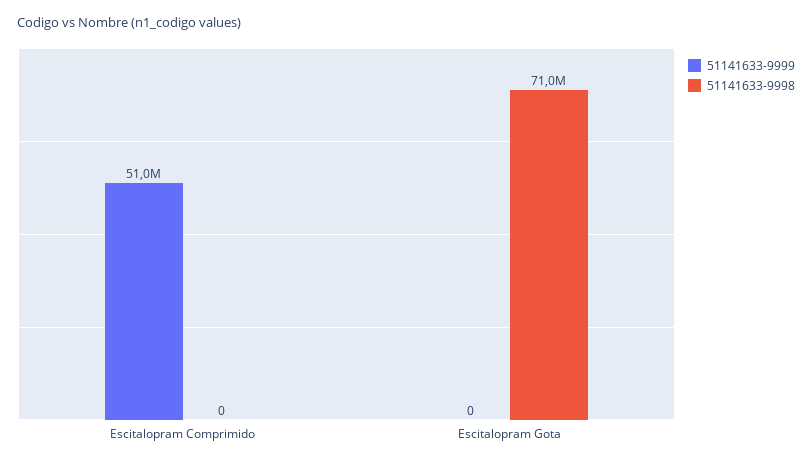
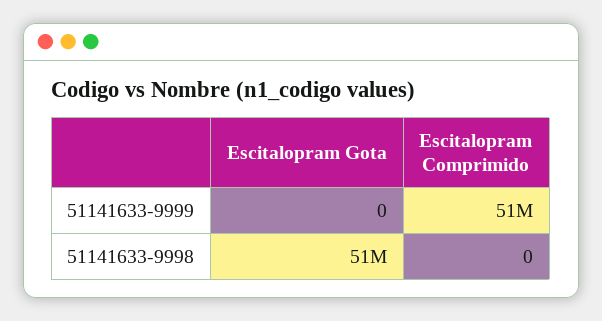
  {
    "51141633-9999": {
      "Escitalopram Comprimido": 51000000,
      "Escitalopram Gota": 0
    },
    "51141633-9998": {
      "Escitalopram Comprimido": 0,
-     "Escitalopram Gota": 71000000
+     "Escitalopram Gota": 51000000
    }
  }

